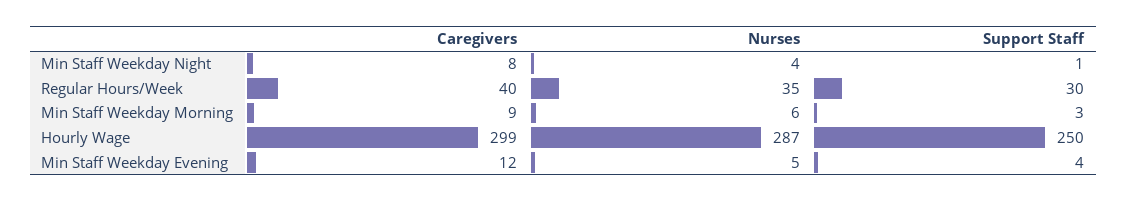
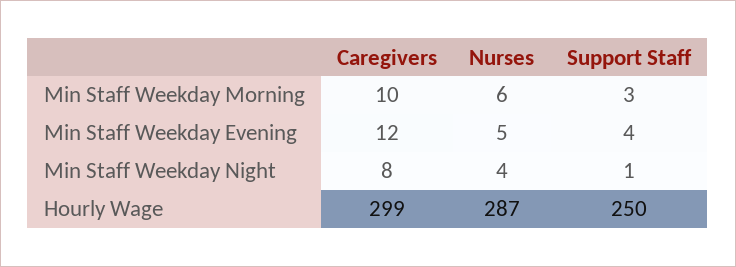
  {
    "Caregivers": {
      "Min Staff Weekday Night": 8,
-     "Regular Hours/Week": 40,
-     "Min Staff Weekday Morning": 9,
+     "Min Staff Weekday Morning": 10,
      "Hourly Wage": 299,
      "Min Staff Weekday Evening": 12
    },
    "Nurses": {
      "Min Staff Weekday Night": 4,
-     "Regular Hours/Week": 35,
      "Min Staff Weekday Morning": 6,
      "Hourly Wage": 287,
      "Min Staff Weekday Evening": 5
    },
    "Support Staff": {
      "Min Staff Weekday Night": 1,
-     "Regular Hours/Week": 30,
      "Min Staff Weekday Morning": 3,
      "Hourly Wage": 250,
      "Min Staff Weekday Evening": 4
    }
  }

